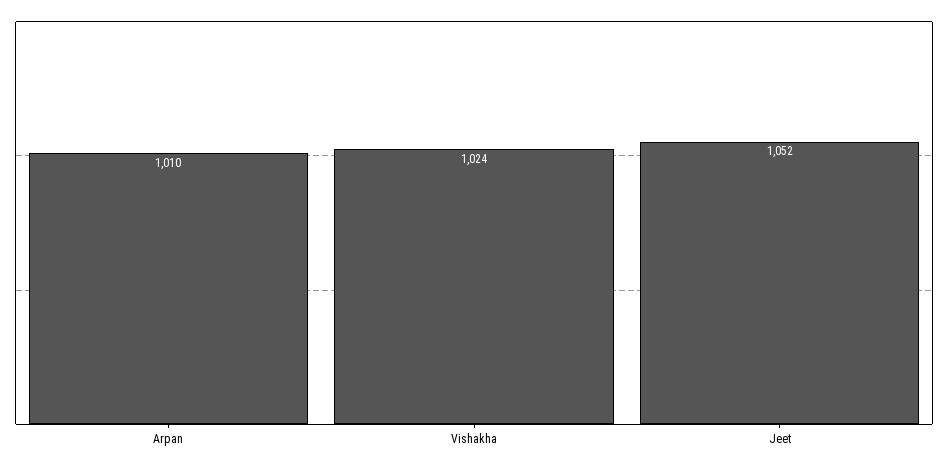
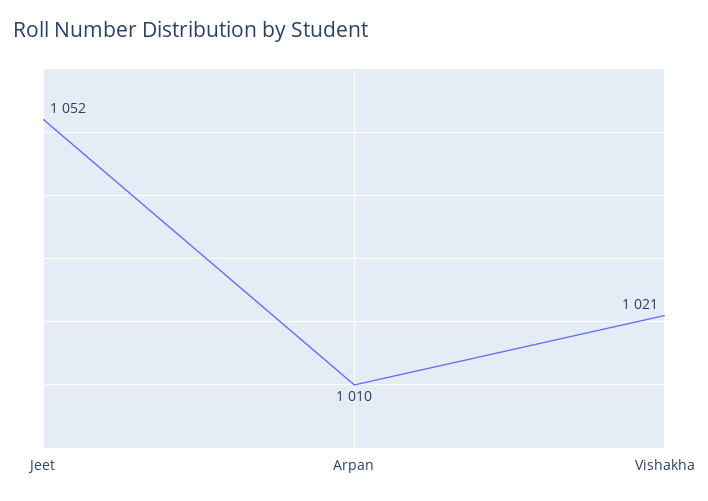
  {
    "Arpan": 1010,
-   "Vishakha": 1024,
+   "Vishakha": 1021,
    "Jeet": 1052
  }

